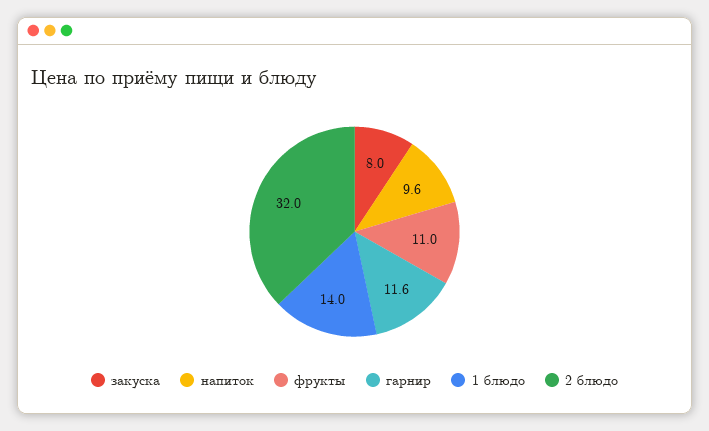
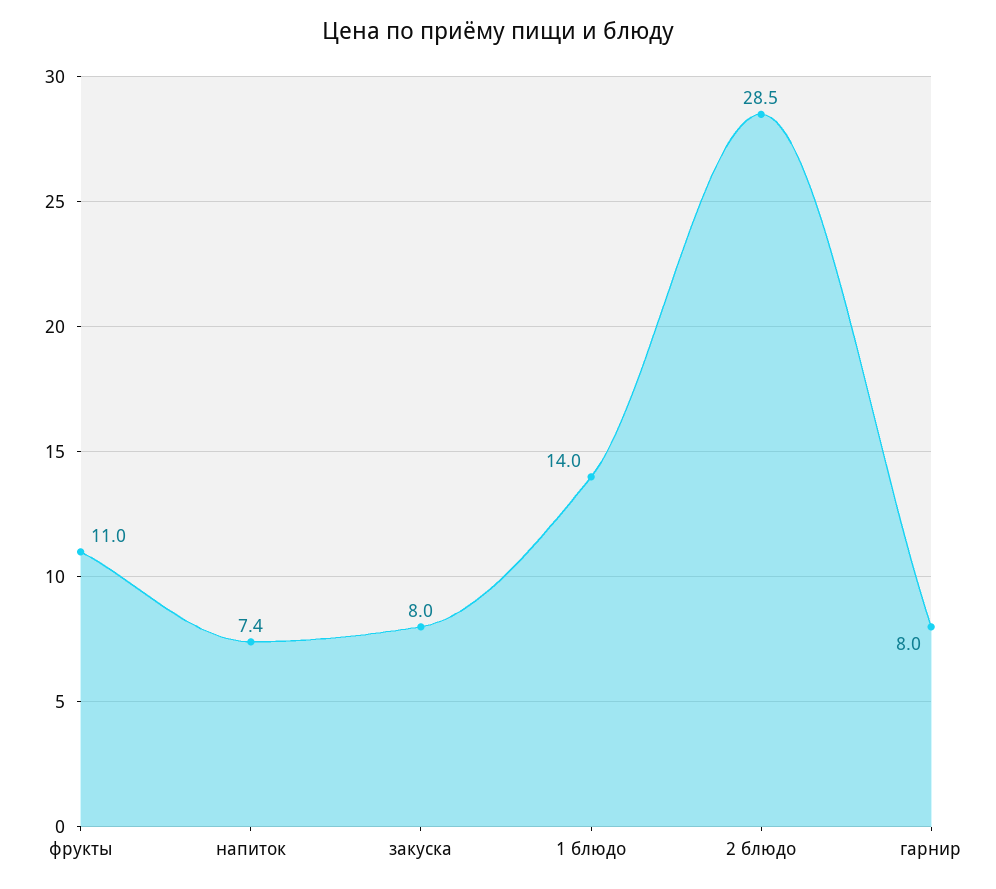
  {
    "закуска": 8,
-   "напиток": 9.6,
+   "напиток": 7.4,
    "фрукты": 11,
-   "гарнир": 11.6,
+   "гарнир": 8,
    "1 блюдо": 14,
-   "2 блюдо": 32
+   "2 блюдо": 28.5
  }

